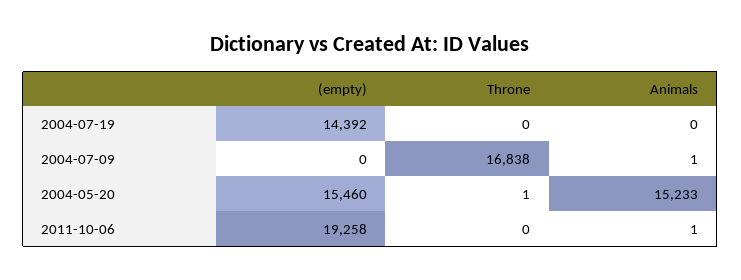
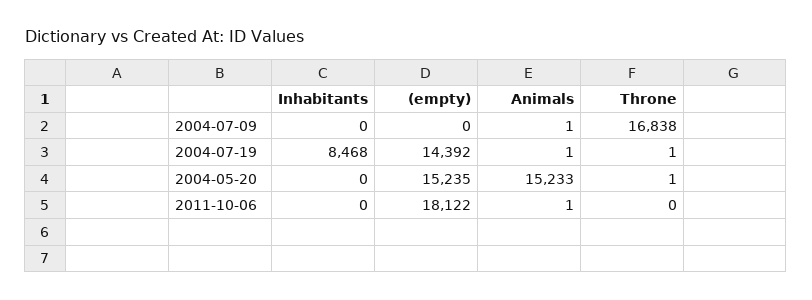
  {
    "(empty)": {
      "2004-07-19": 14392,
      "2004-07-09": 0,
-     "2004-05-20": 15460,
+     "2004-05-20": 15235,
-     "2011-10-06": 19258
+     "2011-10-06": 18122
    },
    "Throne": {
-     "2004-07-19": 0,
+     "2004-07-19": 1,
      "2004-07-09": 16838,
      "2004-05-20": 1,
      "2011-10-06": 0
    },
    "Animals": {
-     "2004-07-19": 0,
+     "2004-07-19": 1,
      "2004-07-09": 1,
      "2004-05-20": 15233,
      "2011-10-06": 1
-   }
+   },
+   "Inhabitants": {
+     "2004-07-09": 0,
+     "2004-07-19": 8468,
+     "2004-05-20": 0,
+     "2011-10-06": 0
+   }
  }

